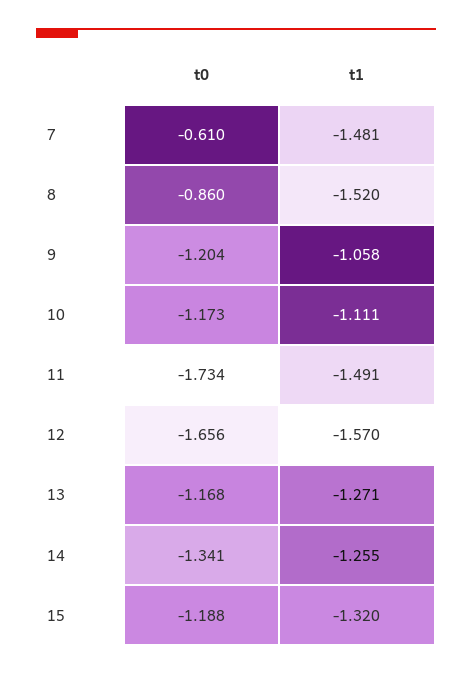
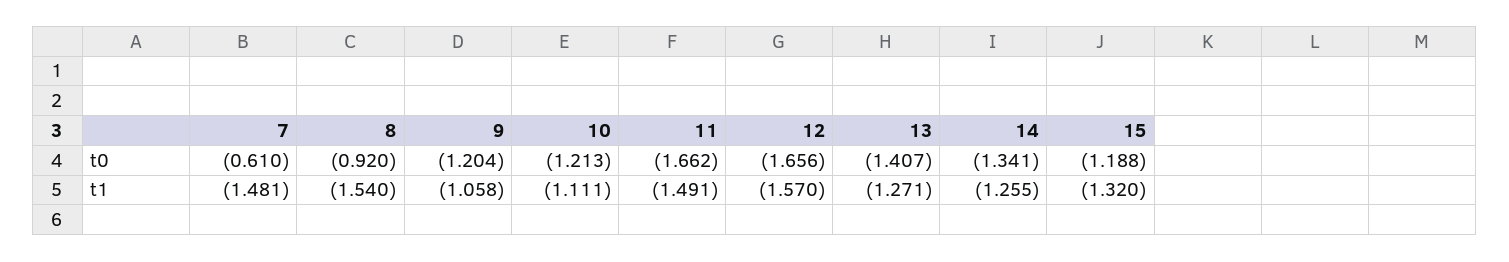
  {
    "t0": {
      "7": -0.61,
-     "8": -0.86,
+     "8": -0.92,
      "9": -1.204,
-     "10": -1.173,
+     "10": -1.213,
-     "11": -1.734,
+     "11": -1.662,
      "12": -1.656,
-     "13": -1.168,
+     "13": -1.407,
      "14": -1.341,
      "15": -1.188
    },
    "t1": {
      "7": -1.481,
-     "8": -1.52,
+     "8": -1.54,
      "9": -1.058,
      "10": -1.111,
      "11": -1.491,
      "12": -1.57,
      "13": -1.271,
      "14": -1.255,
      "15": -1.32
    }
  }

